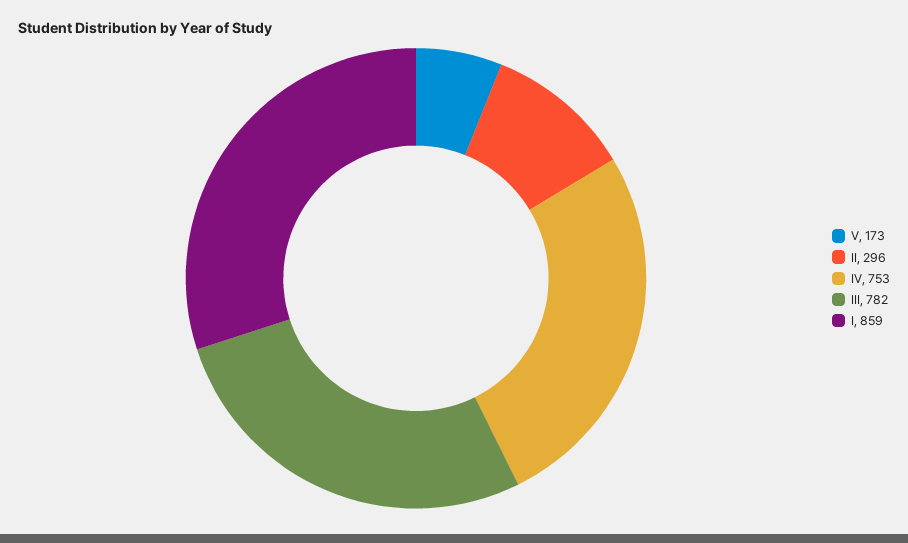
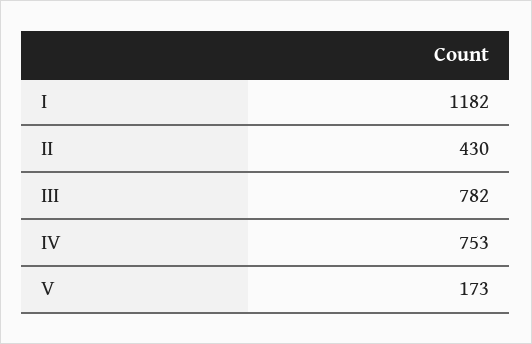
  {
    "V": 173,
-   "II": 296,
+   "II": 430,
    "IV": 753,
    "III": 782,
-   "I": 859
+   "I": 1182
  }

